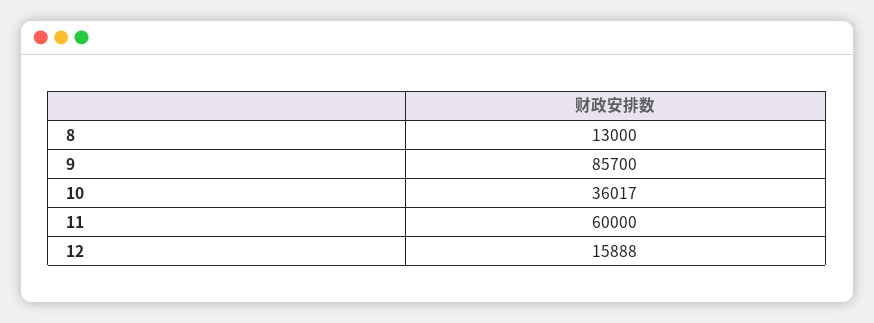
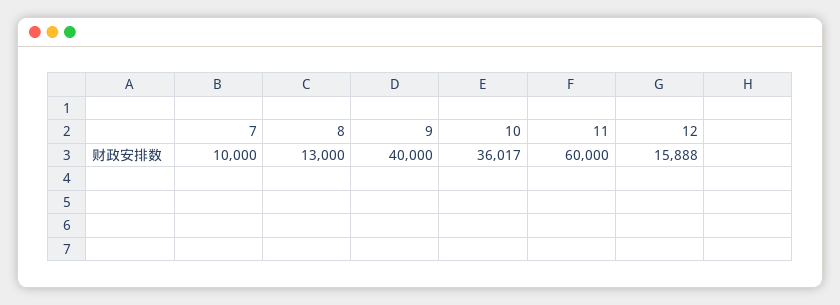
  {
    "8": 13000,
-   "9": 85700,
+   "9": 40000,
    "10": 36017,
    "11": 60000,
-   "12": 15888
+   "12": 15888,
+   "7": 10000
  }

